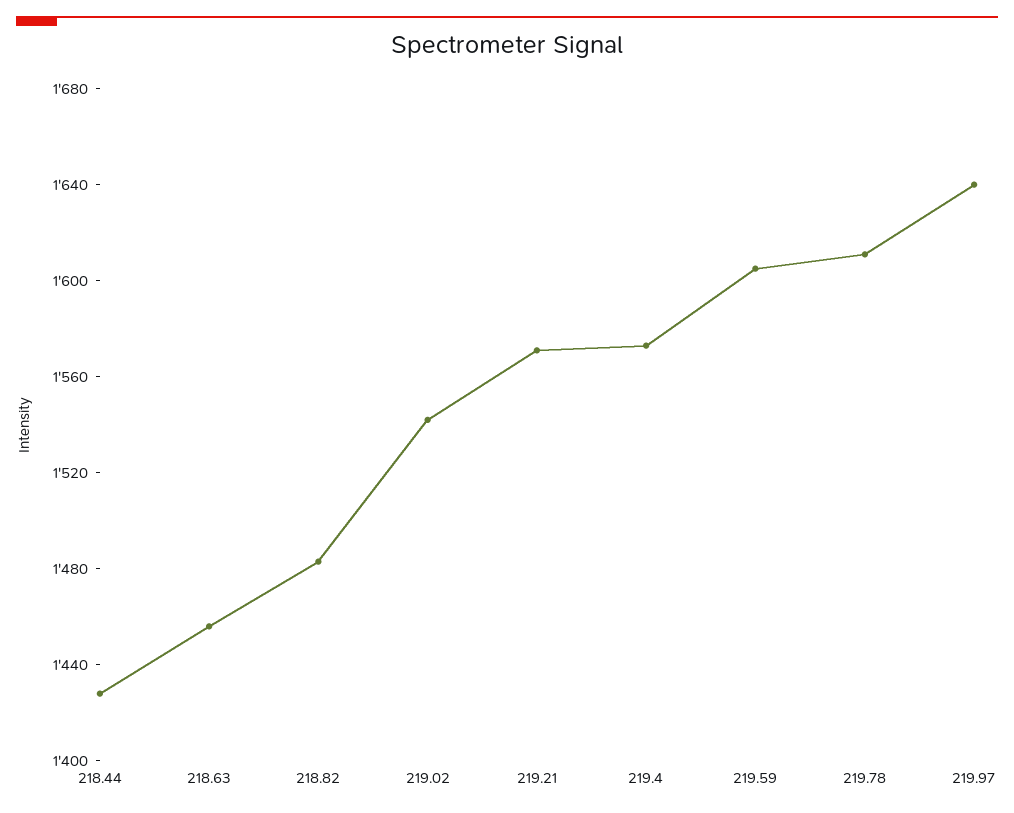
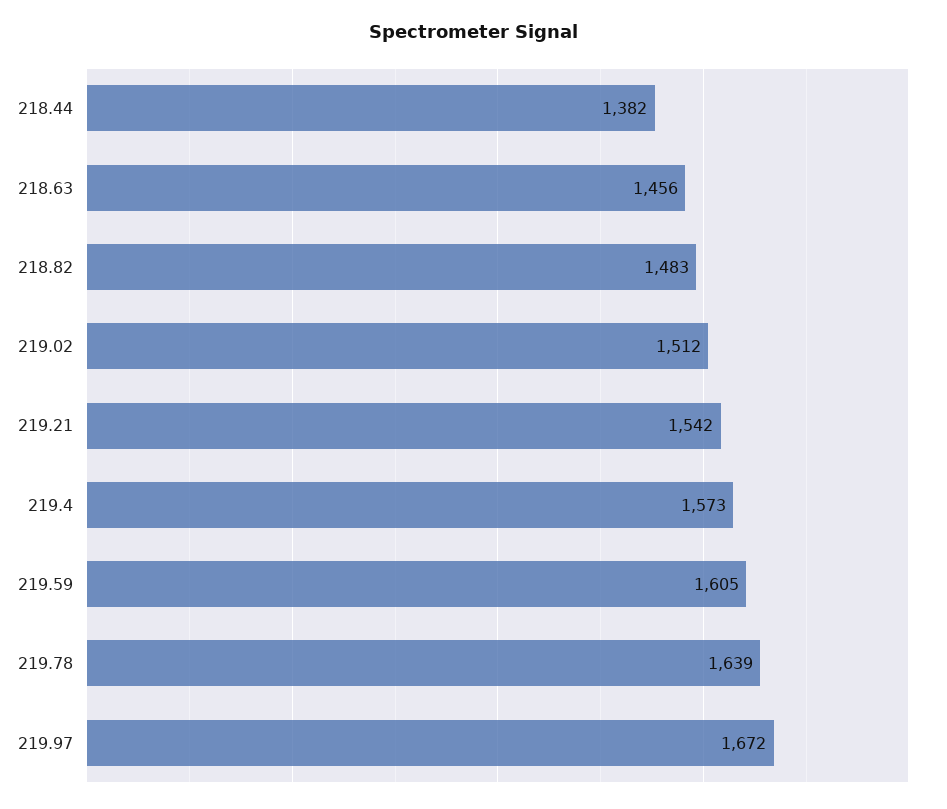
  {
-   "218.44": 1430,
+   "218.44": 1382,
    "218.63": 1456,
    "218.82": 1483,
-   "219.02": 1540,
+   "219.02": 1512,
-   "219.21": 1570,
+   "219.21": 1542,
    "219.4": 1573,
    "219.59": 1605,
-   "219.78": 1610,
+   "219.78": 1639,
-   "219.97": 1640
+   "219.97": 1672
  }

